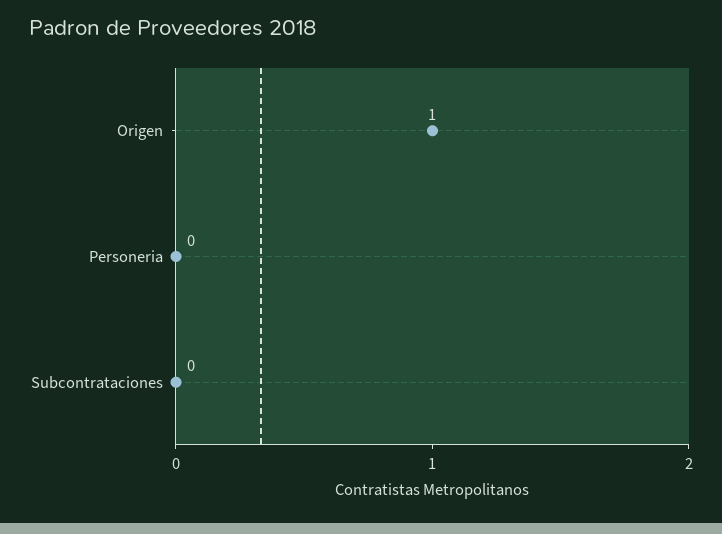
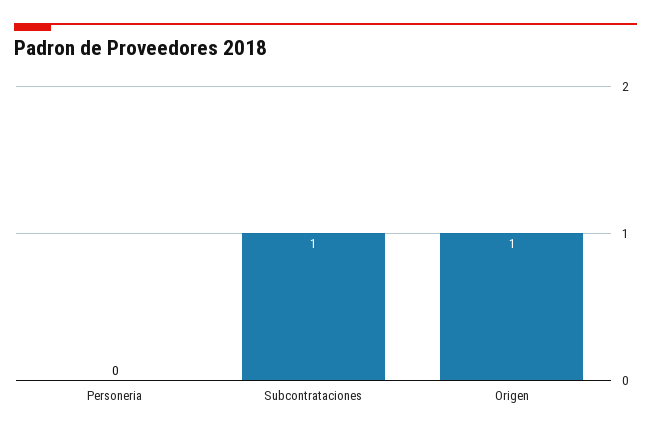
  {
    "Origen": 1,
    "Personeria": 0,
-   "Subcontrataciones": 0
+   "Subcontrataciones": 1
  }

